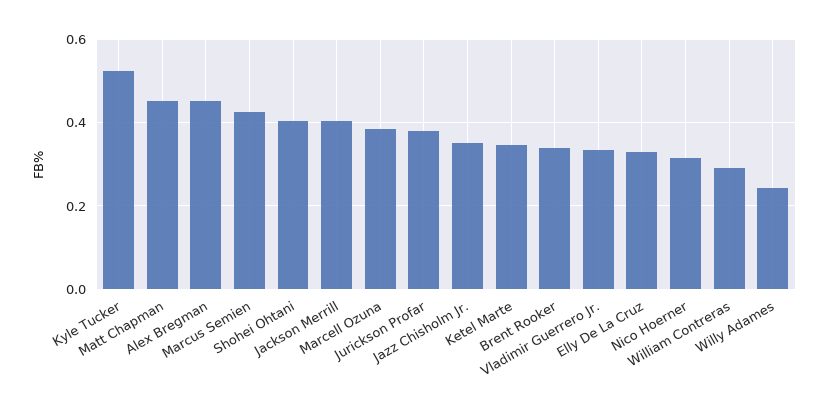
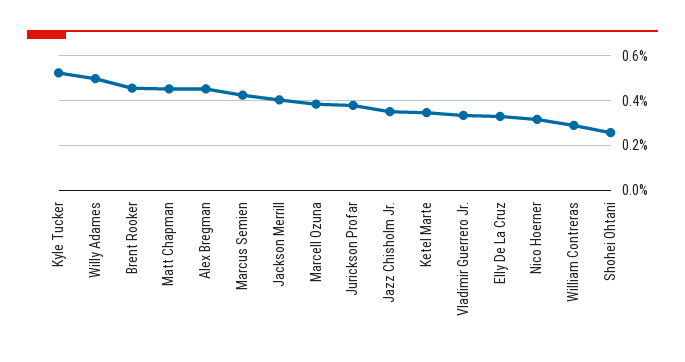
  {
    "Kyle Tucker": 0.52,
    "Matt Chapman": 0.46,
    "Alex Bregman": 0.46,
    "Marcus Semien": 0.42,
-   "Shohei Ohtani": 0.4,
+   "Shohei Ohtani": 0.25,
    "Jackson Merrill": 0.4,
    "Marcell Ozuna": 0.38,
    "Jurickson Profar": 0.38,
    "Jazz Chisholm Jr.": 0.36,
    "Ketel Marte": 0.34,
-   "Brent Rooker": 0.34,
+   "Brent Rooker": 0.45,
    "Vladimir Guerrero Jr.": 0.34,
    "Elly De La Cruz": 0.34,
    "Nico Hoerner": 0.32,
    "William Contreras": 0.3,
-   "Willy Adames": 0.24
+   "Willy Adames": 0.5
  }

